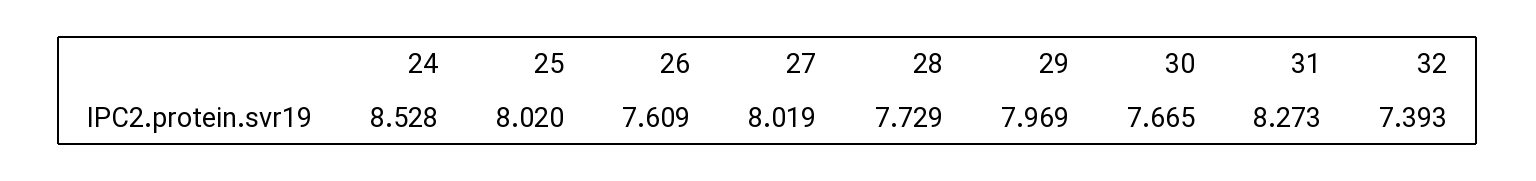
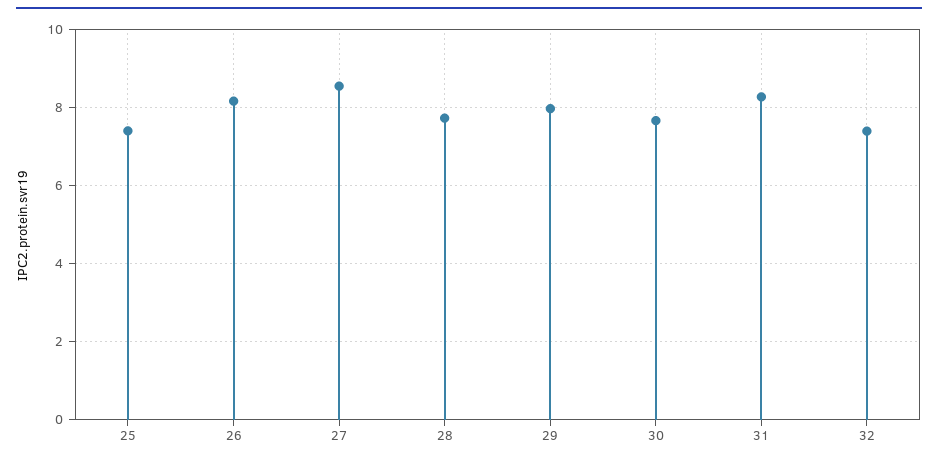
  {
-   "24": 8.528,
-   "25": 8.02,
+   "25": 7.4,
-   "26": 7.609,
+   "26": 8.2,
-   "27": 8.019,
+   "27": 8.6,
    "28": 7.729,
    "29": 7.969,
    "30": 7.665,
    "31": 8.273,
    "32": 7.393
  }

